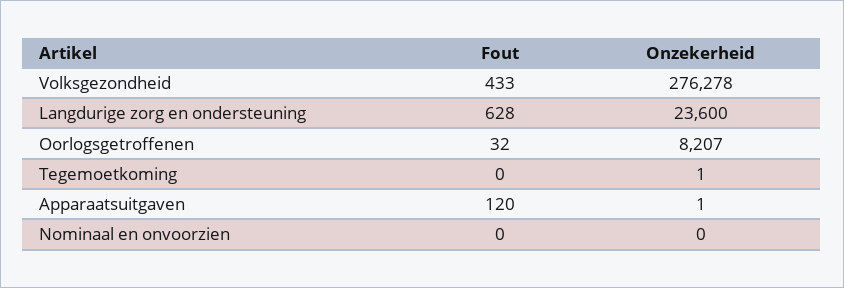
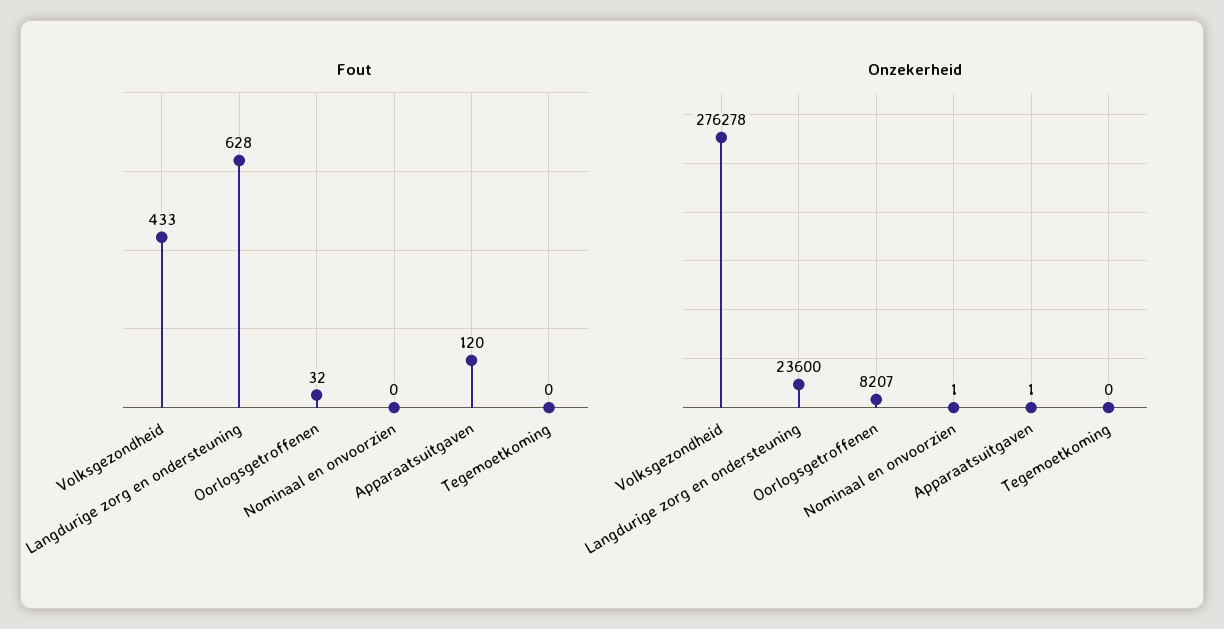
  {
    "Fout": {
      "Volksgezondheid": 433,
      "Langdurige zorg en ondersteuning": 628,
      "Oorlogsgetroffenen": 32,
      "Tegemoetkoming": 0,
      "Apparaatsuitgaven": 120,
      "Nominaal en onvoorzien": 0
    },
    "Onzekerheid": {
      "Volksgezondheid": 276278,
      "Langdurige zorg en ondersteuning": 23600,
      "Oorlogsgetroffenen": 8207,
-     "Tegemoetkoming": 1,
+     "Tegemoetkoming": 0,
      "Apparaatsuitgaven": 1,
-     "Nominaal en onvoorzien": 0
+     "Nominaal en onvoorzien": 1
    }
  }

